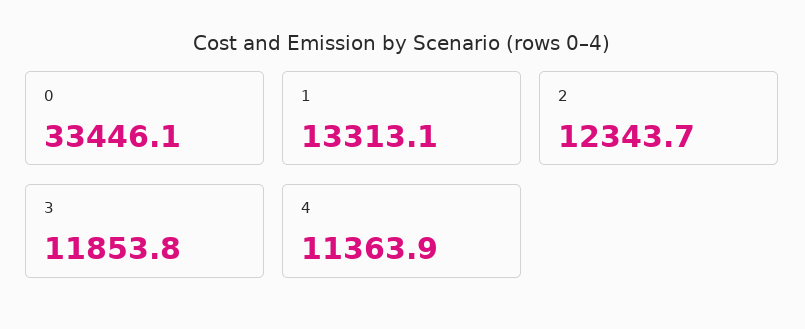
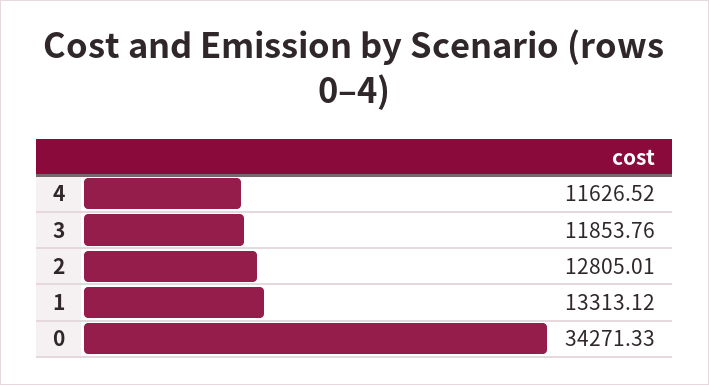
  {
-   "0": 33446.1,
+   "0": 34271.33,
    "1": 13313.12,
-   "2": 12343.7,
+   "2": 12805.01,
    "3": 11853.76,
-   "4": 11363.9
+   "4": 11626.52
  }

